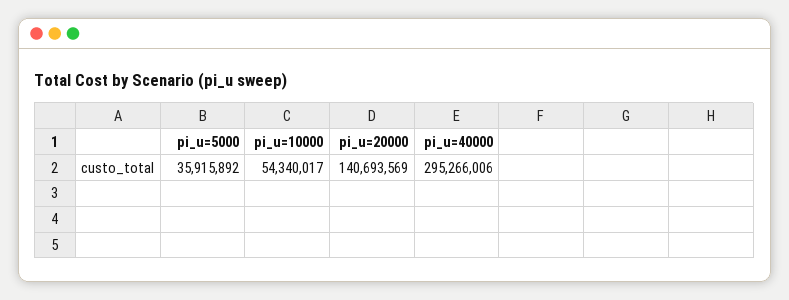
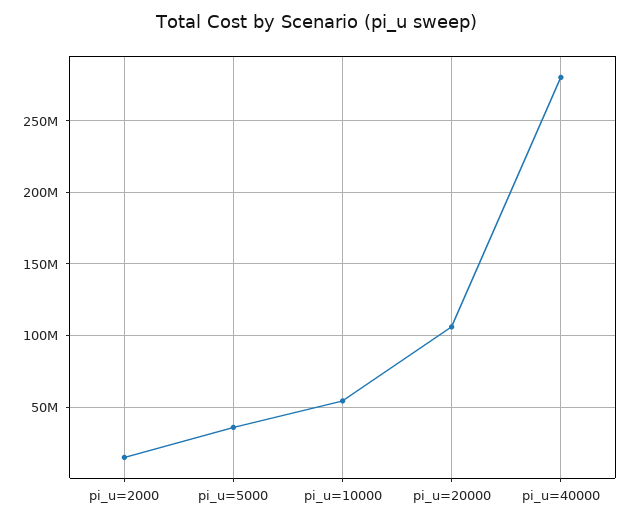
  {
    "pi_u=5000": 35915892,
    "pi_u=10000": 54340017,
-   "pi_u=20000": 140693569,
+   "pi_u=20000": 105000000,
-   "pi_u=40000": 295266006
+   "pi_u=40000": 280000000,
+   "pi_u=2000": 15000000
  }

